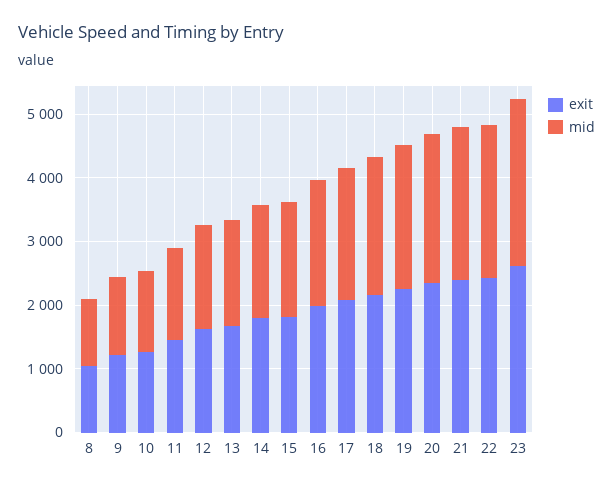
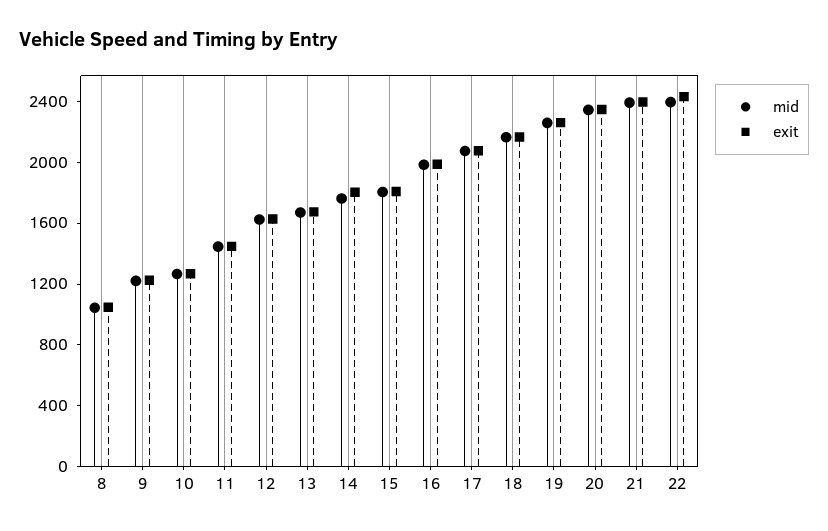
  {
    "exit": {
      "8": 1000,
      "9": 1200,
      "10": 1300,
      "11": 1400,
      "12": 1600,
      "13": 1700,
      "14": 1800,
      "15": 1800,
      "16": 2000,
      "17": 2100,
      "18": 2200,
      "19": 2300,
      "20": 2300,
      "21": 2400,
-     "22": 2400,
+     "22": 2400
-     "23": 2600
    },
    "mid": {
      "8": 1000,
      "9": 1200,
      "10": 1300,
      "11": 1400,
      "12": 1600,
      "13": 1700,
      "14": 1800,
      "15": 1800,
      "16": 2000,
      "17": 2100,
      "18": 2200,
      "19": 2300,
      "20": 2300,
      "21": 2400,
-     "22": 2400,
+     "22": 2400
-     "23": 2600
    }
  }

